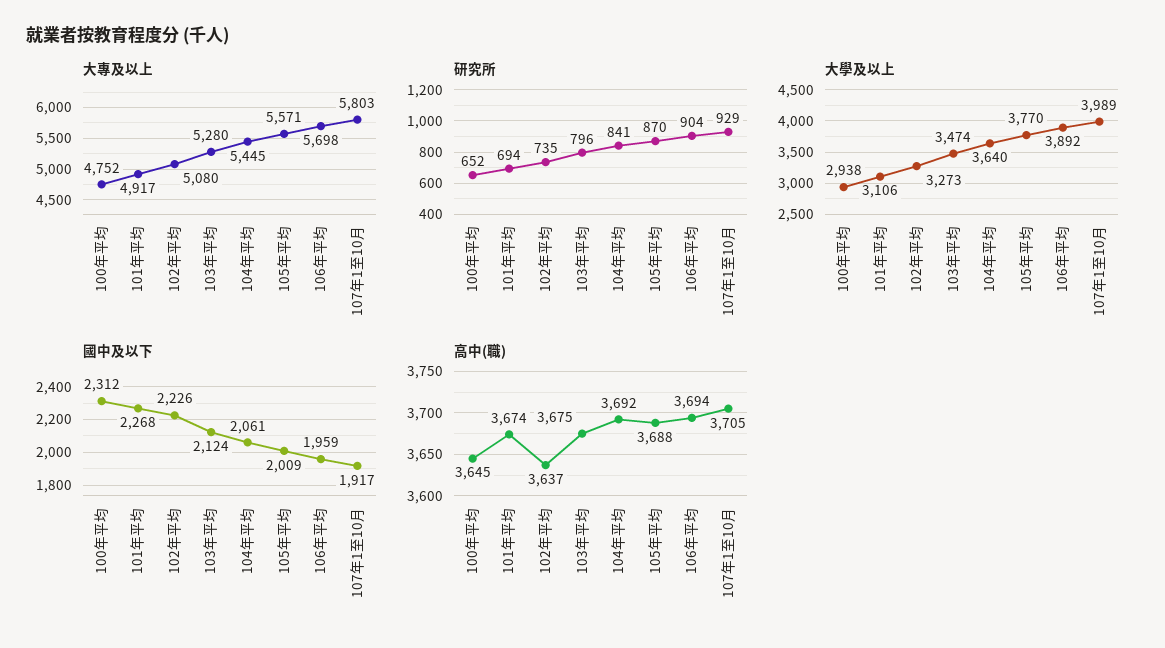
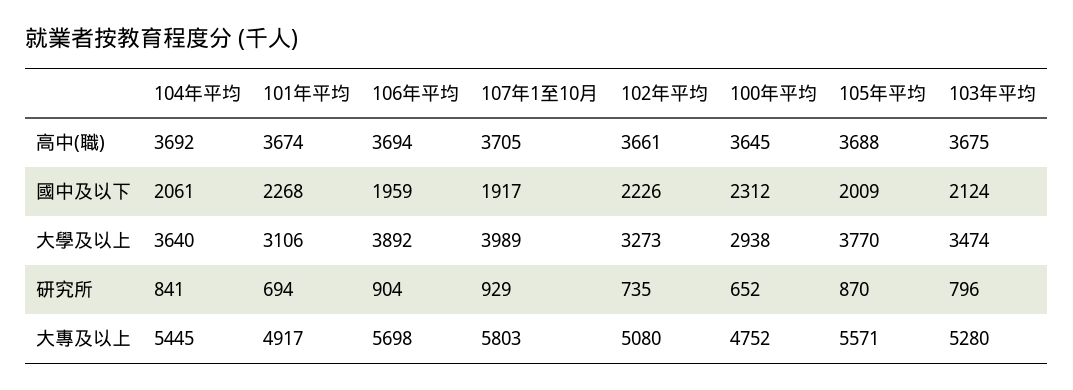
  {
    "大專及以上": {
      "100年平均": 4752,
      "101年平均": 4917,
      "102年平均": 5080,
      "103年平均": 5280,
      "104年平均": 5445,
      "105年平均": 5571,
      "106年平均": 5698,
      "107年1至10月": 5803
    },
    "研究所": {
      "100年平均": 652,
      "101年平均": 694,
      "102年平均": 735,
      "103年平均": 796,
      "104年平均": 841,
      "105年平均": 870,
      "106年平均": 904,
      "107年1至10月": 929
    },
    "大學及以上": {
      "100年平均": 2938,
      "101年平均": 3106,
      "102年平均": 3273,
      "103年平均": 3474,
      "104年平均": 3640,
      "105年平均": 3770,
      "106年平均": 3892,
      "107年1至10月": 3989
    },
    "國中及以下": {
      "100年平均": 2312,
      "101年平均": 2268,
      "102年平均": 2226,
      "103年平均": 2124,
      "104年平均": 2061,
      "105年平均": 2009,
      "106年平均": 1959,
      "107年1至10月": 1917
    },
    "高中(職)": {
      "100年平均": 3645,
      "101年平均": 3674,
-     "102年平均": 3637,
+     "102年平均": 3661,
      "103年平均": 3675,
      "104年平均": 3692,
      "105年平均": 3688,
      "106年平均": 3694,
      "107年1至10月": 3705
    }
  }

